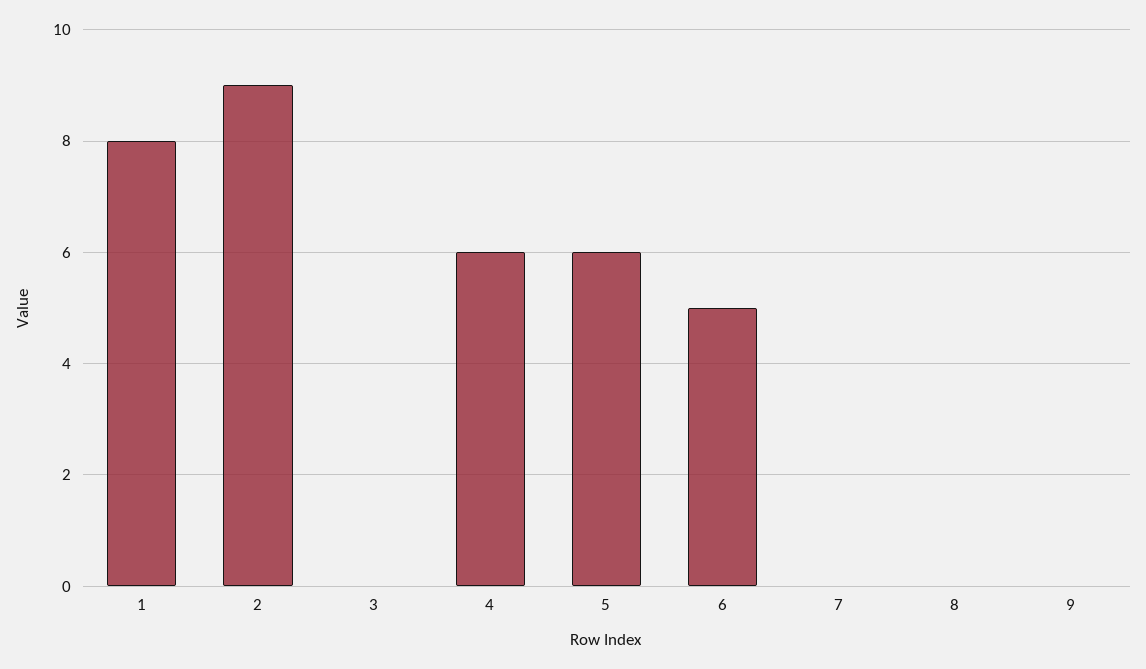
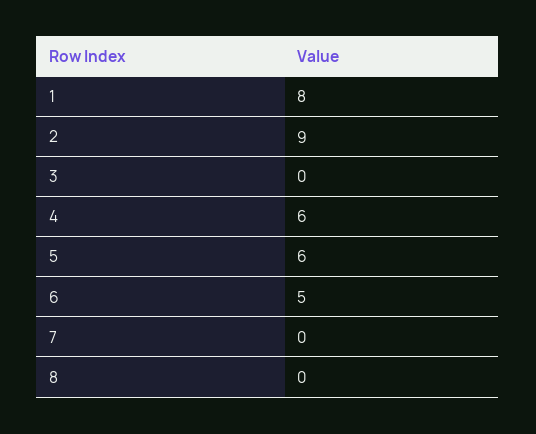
  {
    "1": 8,
    "2": 9,
    "3": 0,
    "4": 6,
    "5": 6,
    "6": 5,
    "7": 0,
-   "8": 0,
+   "8": 0
-   "9": 0
  }

